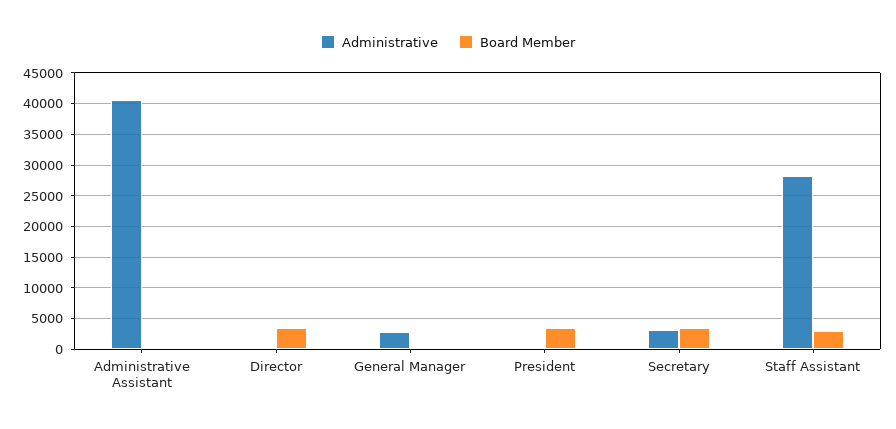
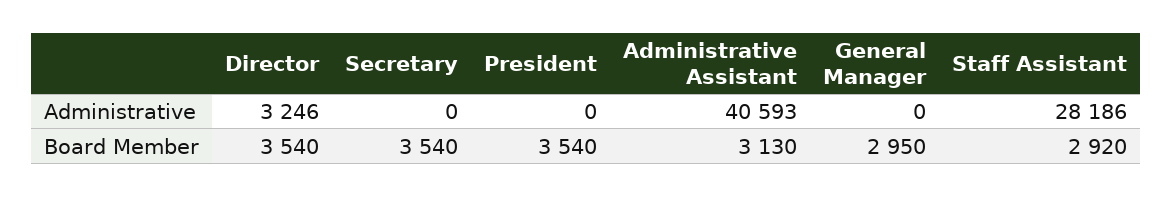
  {
    "Administrative": {
      "Administrative Assistant": 40593,
-     "Director": 0,
+     "Director": 3246,
-     "General Manager": 3000,
+     "General Manager": 0,
      "President": 0,
-     "Secretary": 3000,
+     "Secretary": 0,
      "Staff Assistant": 28186
    },
    "Board Member": {
-     "Administrative Assistant": 0,
+     "Administrative Assistant": 3130,
      "Director": 3540,
-     "General Manager": 0,
+     "General Manager": 2950,
      "President": 3540,
      "Secretary": 3540,
      "Staff Assistant": 2920
    }
  }

